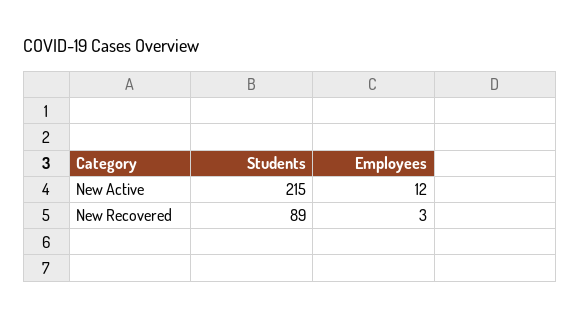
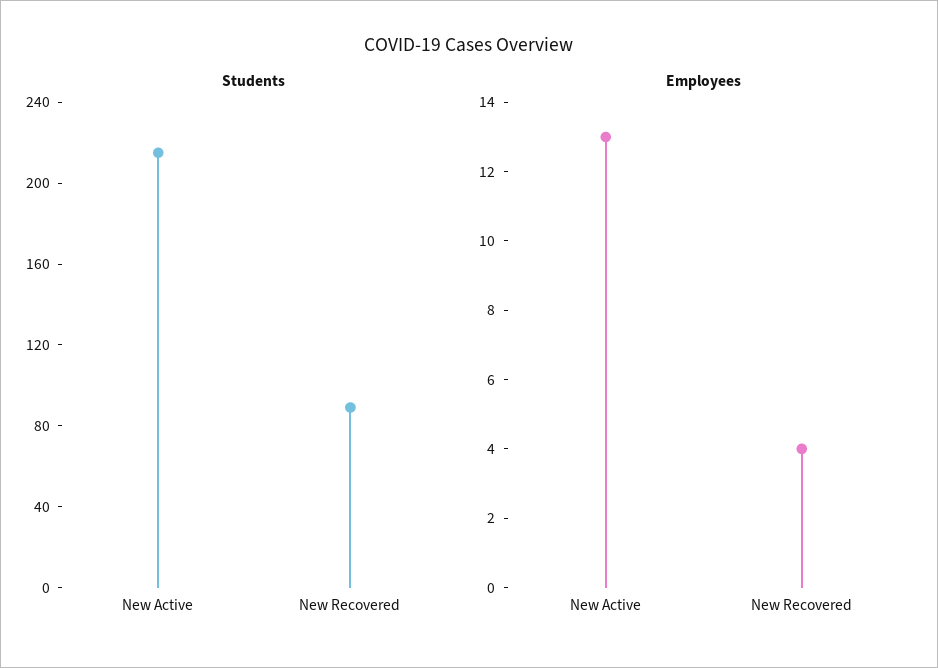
  {
    "Students": {
      "New Active": 215,
      "New Recovered": 89
    },
    "Employees": {
-     "New Active": 12,
+     "New Active": 13,
-     "New Recovered": 3
+     "New Recovered": 4
    }
  }

